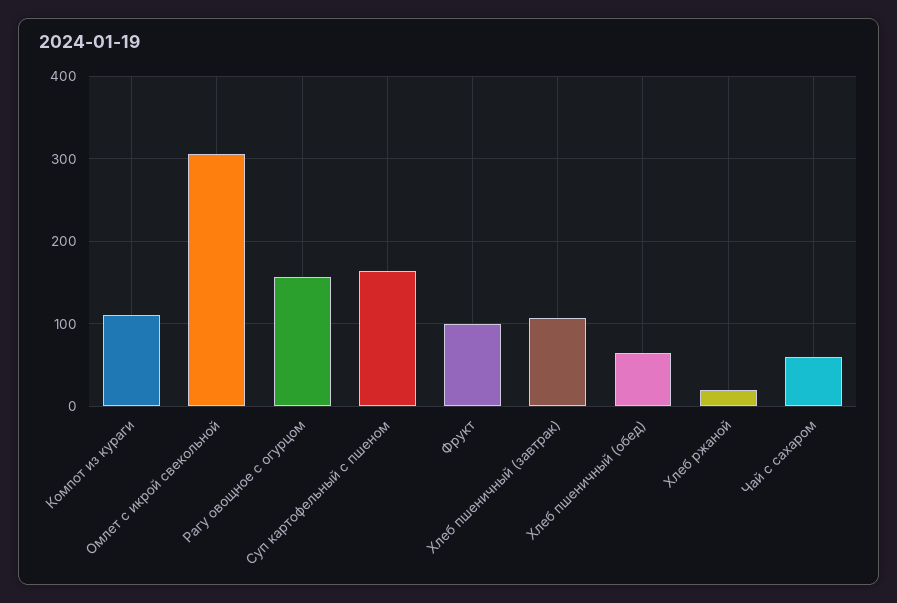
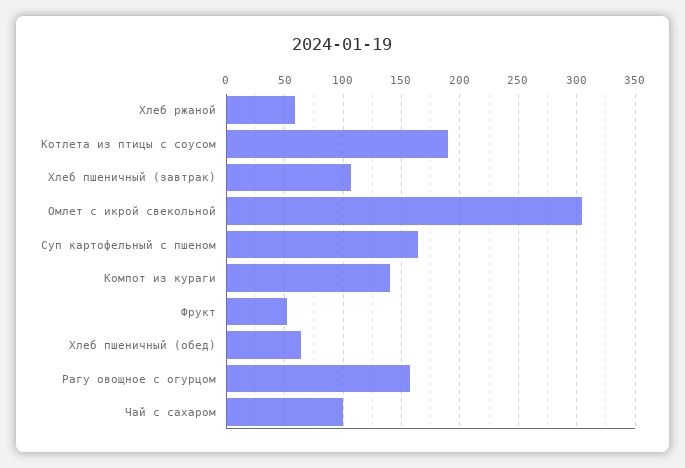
  {
-   "Компот из кураги": 110,
+   "Компот из кураги": 140,
    "Омлет с икрой свекольной": 310,
    "Рагу овощное с огурцом": 160,
    "Суп картофельный с пшеном": 160,
-   "Фрукт": 100,
+   "Фрукт": 50,
    "Хлеб пшеничный (завтрак)": 110,
    "Хлеб пшеничный (обед)": 60,
-   "Хлеб ржаной": 20,
+   "Хлеб ржаной": 60,
-   "Чай с сахаром": 60
+   "Чай с сахаром": 100,
+   "Котлета из птицы с соусом": 190
  }

